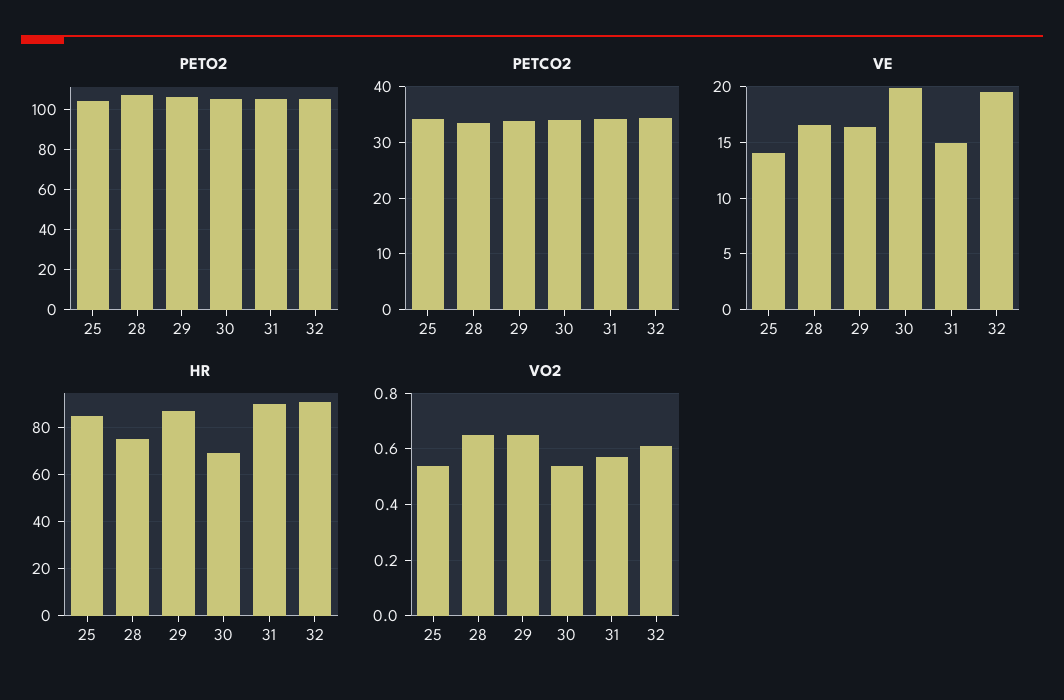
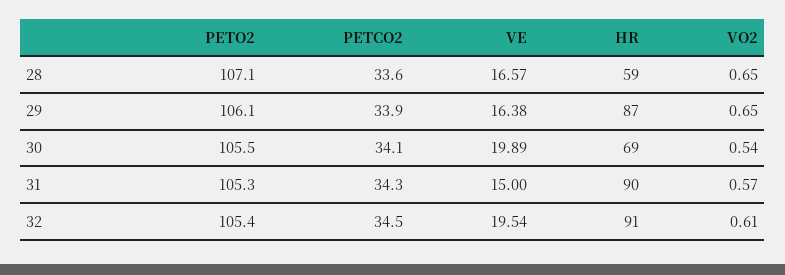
  {
    "PETO2": {
-     "25": 105,
      "28": 107.1,
      "29": 106.1,
      "30": 105.5,
      "31": 105.3,
      "32": 105.4
    },
    "PETCO2": {
-     "25": 34,
      "28": 33.6,
      "29": 33.9,
      "30": 34.1,
      "31": 34.3,
      "32": 34.5
    },
    "VE": {
-     "25": 14,
      "28": 16.57,
      "29": 16.38,
      "30": 19.89,
      "31": 15,
      "32": 19.54
    },
    "HR": {
-     "25": 85,
-     "28": 75,
+     "28": 59,
      "29": 87,
      "30": 69,
      "31": 90,
      "32": 91
    },
    "VO2": {
-     "25": 0.55,
      "28": 0.65,
      "29": 0.65,
      "30": 0.54,
      "31": 0.57,
      "32": 0.61
    }
  }

